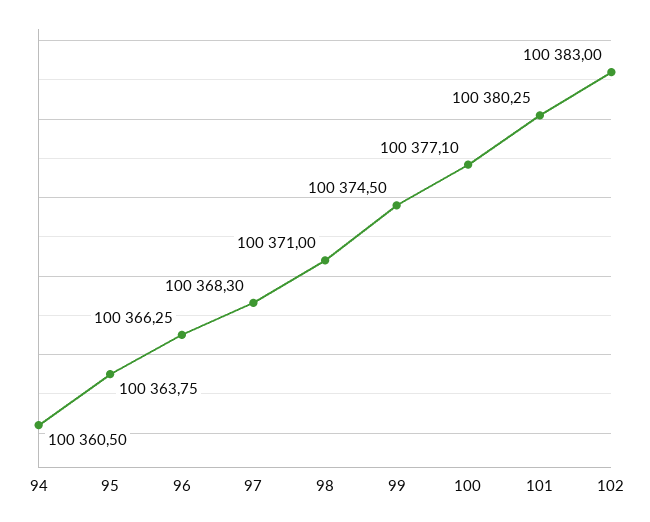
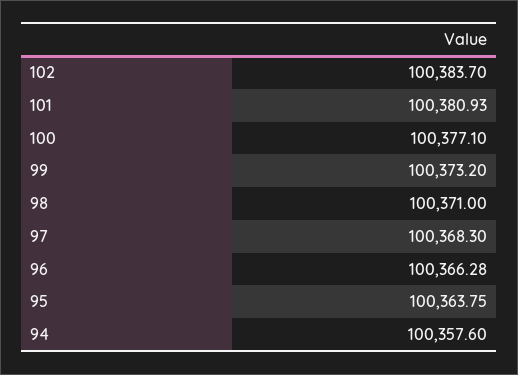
  {
-   "94": 100360.5,
+   "94": 100357.6,
    "95": 100363.75,
-   "96": 100366.25,
+   "96": 100366.28,
    "97": 100368.3,
    "98": 100371,
-   "99": 100374.5,
+   "99": 100373.2,
    "100": 100377.1,
-   "101": 100380.25,
+   "101": 100380.93,
-   "102": 100383
+   "102": 100383.7
  }

